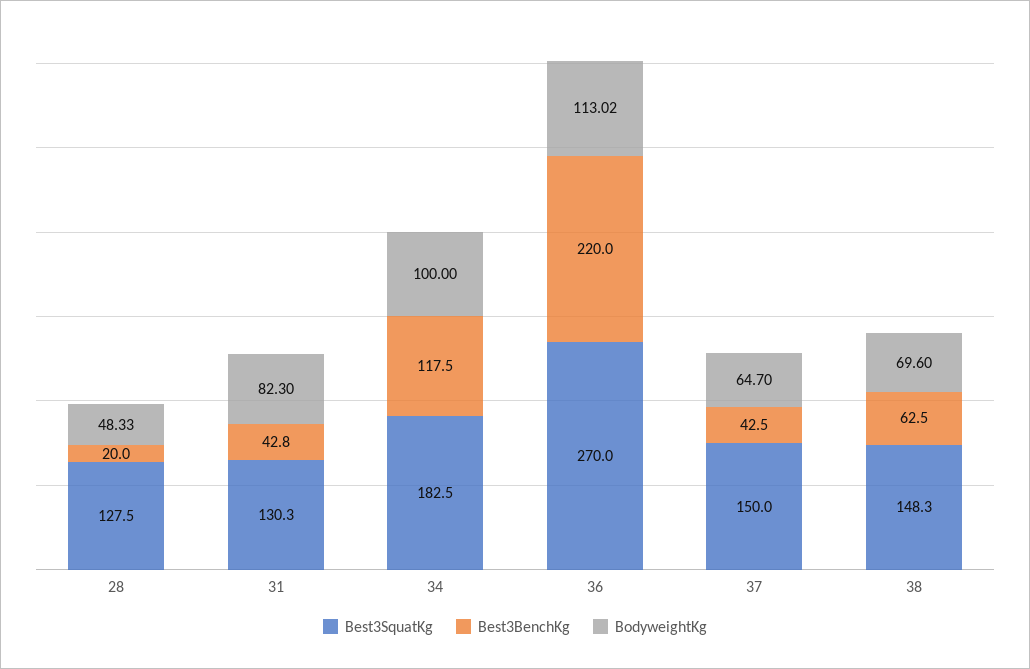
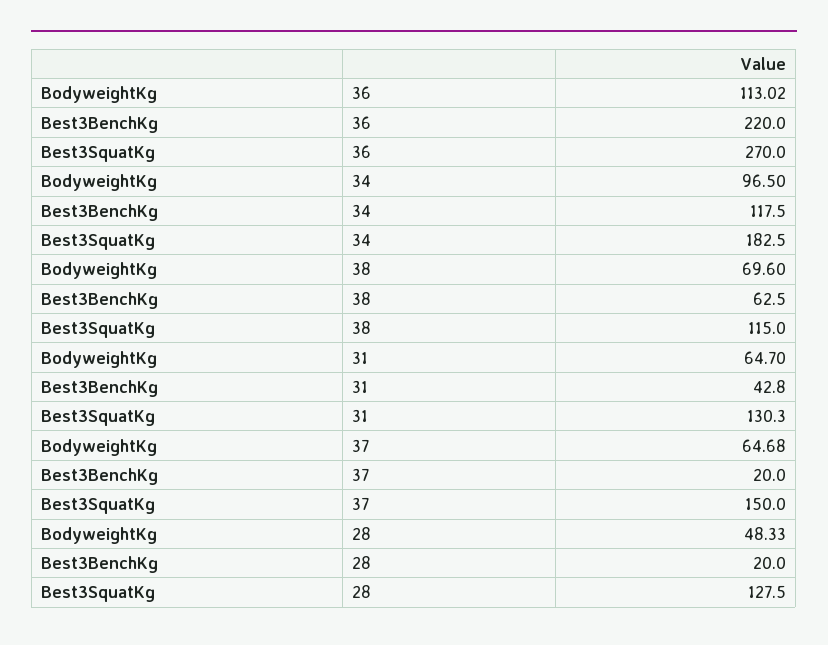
  {
    "Best3SquatKg": {
      "28": 127.5,
      "31": 130.3,
      "34": 182.5,
      "36": 270,
      "37": 150,
-     "38": 148.3
+     "38": 115
    },
    "Best3BenchKg": {
      "28": 20,
      "31": 42.8,
      "34": 117.5,
      "36": 220,
-     "37": 42.5,
+     "37": 20,
      "38": 62.5
    },
    "BodyweightKg": {
      "28": 48.33,
-     "31": 82.3,
+     "31": 64.7,
-     "34": 100,
+     "34": 96.5,
      "36": 113.02,
-     "37": 64.7,
+     "37": 64.68,
      "38": 69.6
    }
  }

